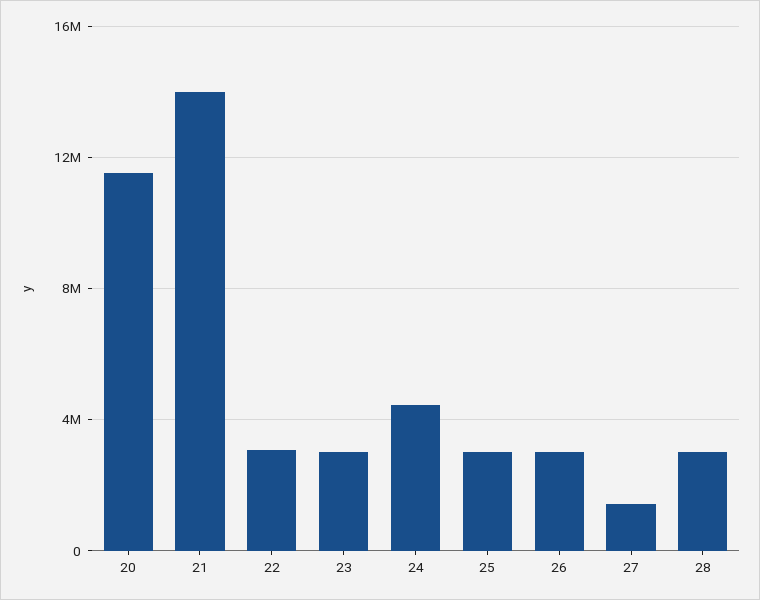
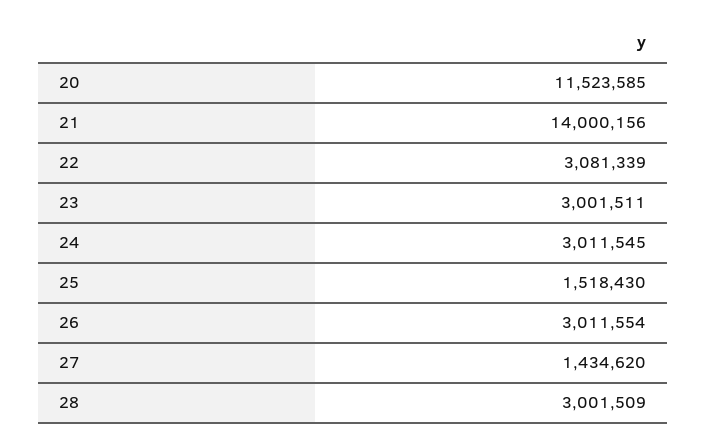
  {
    "20": 11523585,
    "21": 14000156,
    "22": 3081339,
    "23": 3001511,
-   "24": 4500000,
+   "24": 3011545,
-   "25": 3000000,
+   "25": 1518430,
    "26": 3011554,
    "27": 1434620,
    "28": 3001509
  }

